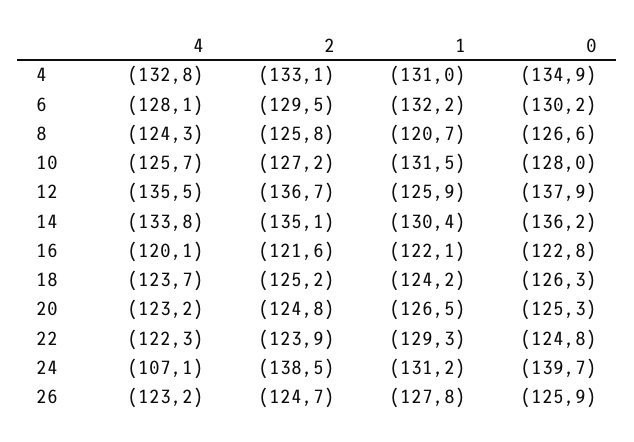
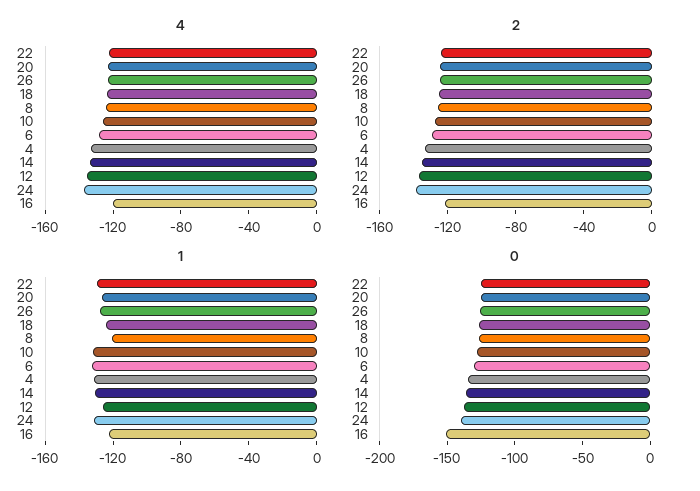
  {
    "4": {
      "4": -132.8,
      "6": -128.1,
      "8": -124.3,
      "10": -125.7,
      "12": -135.5,
      "14": -133.8,
      "16": -120.1,
      "18": -123.7,
      "20": -123.2,
      "22": -122.3,
-     "24": -107.1,
+     "24": -140,
      "26": -123.2
    },
    "2": {
      "4": -133.1,
      "6": -129.5,
      "8": -125.8,
      "10": -127.2,
      "12": -136.7,
      "14": -135.1,
      "16": -121.6,
      "18": -125.2,
      "20": -124.8,
      "22": -123.9,
      "24": -138.5,
      "26": -124.7
    },
    "1": {
      "4": -131,
      "6": -132.2,
      "8": -120.7,
      "10": -131.5,
      "12": -125.9,
      "14": -130.4,
      "16": -122.1,
      "18": -124.2,
      "20": -126.5,
      "22": -129.3,
      "24": -131.2,
      "26": -127.8
    },
    "0": {
      "4": -134.9,
      "6": -130.2,
      "8": -126.6,
      "10": -128,
      "12": -137.9,
      "14": -136.2,
-     "16": -122.8,
+     "16": -150,
      "18": -126.3,
      "20": -125.3,
      "22": -124.8,
      "24": -139.7,
      "26": -125.9
    }
  }

